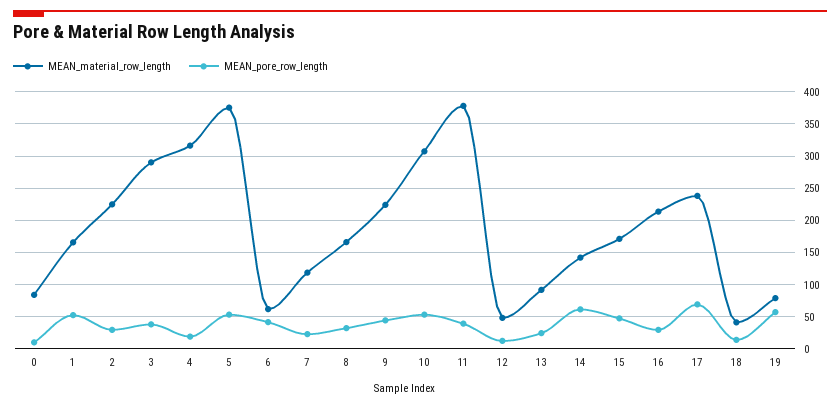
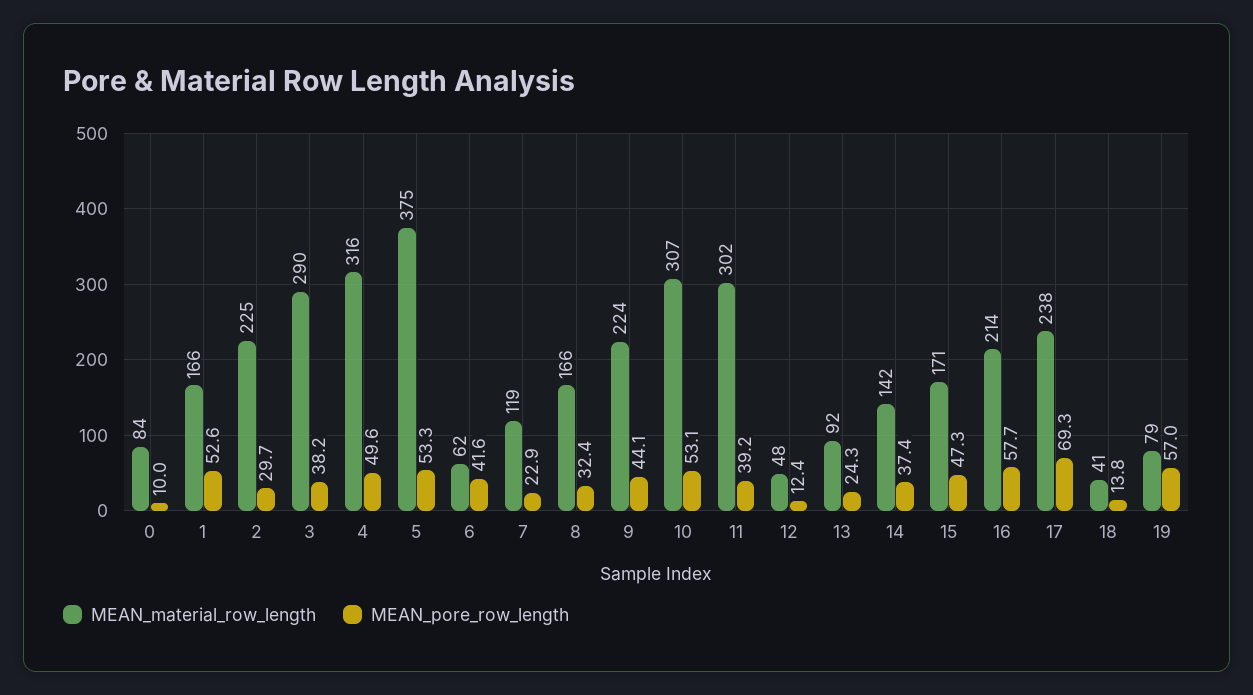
  {
    "MEAN_material_row_length": {
      "0": 84,
      "1": 166,
      "2": 225,
      "3": 290,
      "4": 316,
      "5": 375,
      "6": 62,
      "7": 119,
      "8": 166,
      "9": 224,
      "10": 307,
-     "11": 380,
+     "11": 302,
      "12": 48,
      "13": 92,
      "14": 142,
      "15": 171,
      "16": 214,
      "17": 238,
      "18": 41,
      "19": 79
    },
    "MEAN_pore_row_length": {
      "0": 10,
      "1": 52.6,
      "2": 29.7,
      "3": 38.2,
-     "4": 20,
+     "4": 49.6,
      "5": 53.3,
      "6": 41.6,
      "7": 22.9,
      "8": 32.4,
      "9": 44.1,
      "10": 53.1,
      "11": 39.2,
      "12": 12.4,
      "13": 24.3,
-     "14": 60,
+     "14": 37.4,
      "15": 47.3,
-     "16": 30,
+     "16": 57.7,
      "17": 69.3,
      "18": 13.8,
      "19": 57
    }
  }

